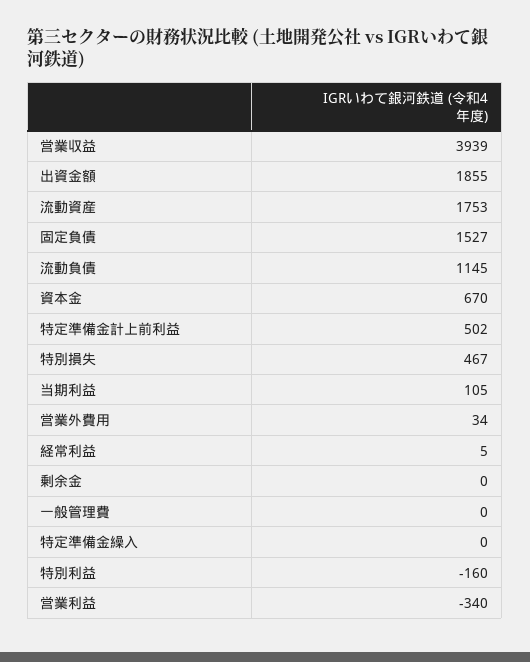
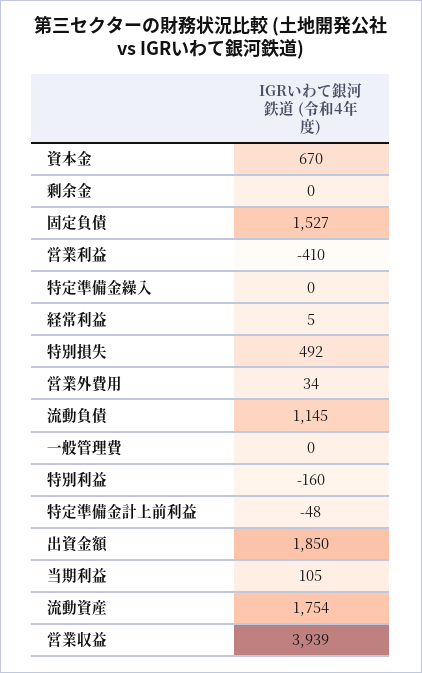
  {
    "営業収益": 3939,
-   "出資金額": 1855,
+   "出資金額": 1850,
-   "流動資産": 1753,
+   "流動資産": 1754,
    "固定負債": 1527,
    "流動負債": 1145,
    "資本金": 670,
-   "特定準備金計上前利益": 502,
+   "特定準備金計上前利益": -48,
-   "特別損失": 467,
+   "特別損失": 492,
    "当期利益": 105,
    "営業外費用": 34,
    "経常利益": 5,
    "剰余金": 0,
    "一般管理費": 0,
    "特定準備金繰入": 0,
    "特別利益": -160,
-   "営業利益": -340
+   "営業利益": -410
  }

